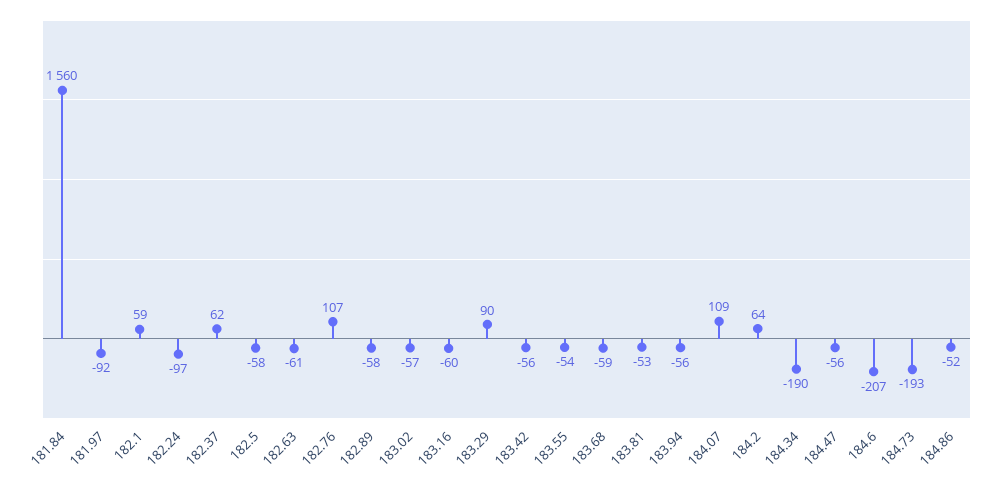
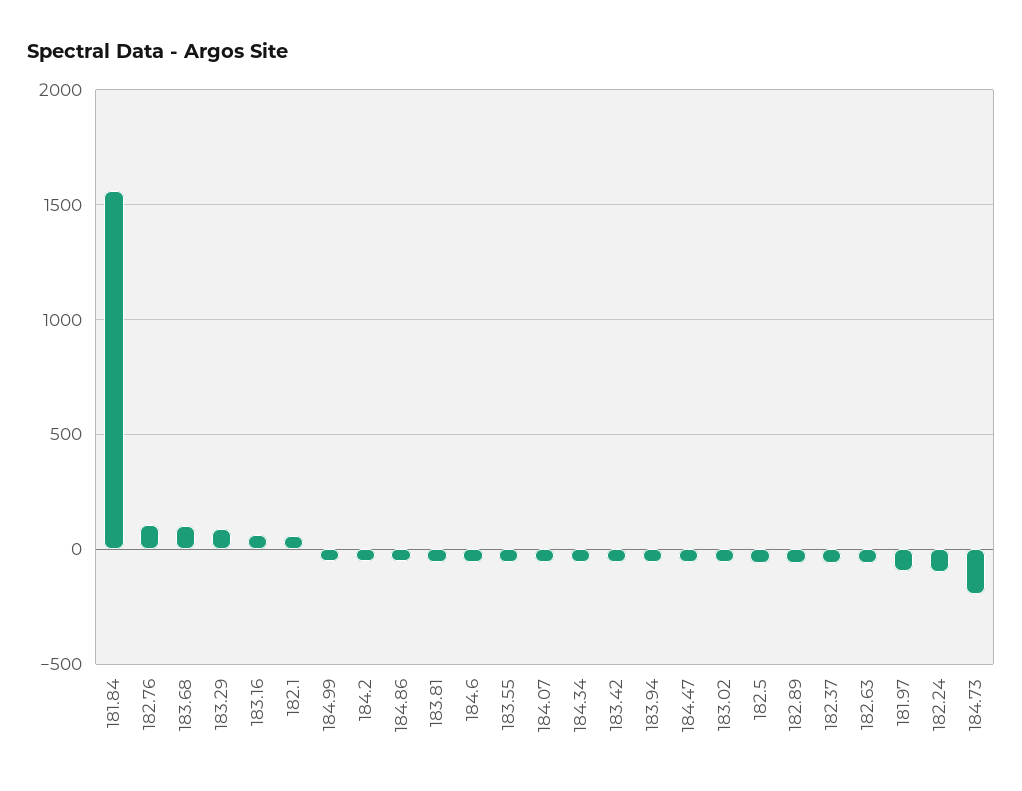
  {
    "181.84": 1560,
    "181.97": -92,
    "182.1": 59,
    "182.24": -97,
-   "182.37": 62,
+   "182.37": -50,
    "182.5": -58,
    "182.63": -61,
    "182.76": 107,
    "182.89": -58,
    "183.02": -57,
-   "183.16": -60,
+   "183.16": 50,
    "183.29": 90,
    "183.42": -56,
    "183.55": -54,
-   "183.68": -59,
+   "183.68": 100,
    "183.81": -53,
    "183.94": -56,
-   "184.07": 109,
+   "184.07": -50,
-   "184.2": 64,
+   "184.2": -50,
-   "184.34": -190,
+   "184.34": -50,
    "184.47": -56,
-   "184.6": -207,
+   "184.6": -50,
    "184.73": -193,
-   "184.86": -52
+   "184.86": -52,
+   "184.99": -50
  }

